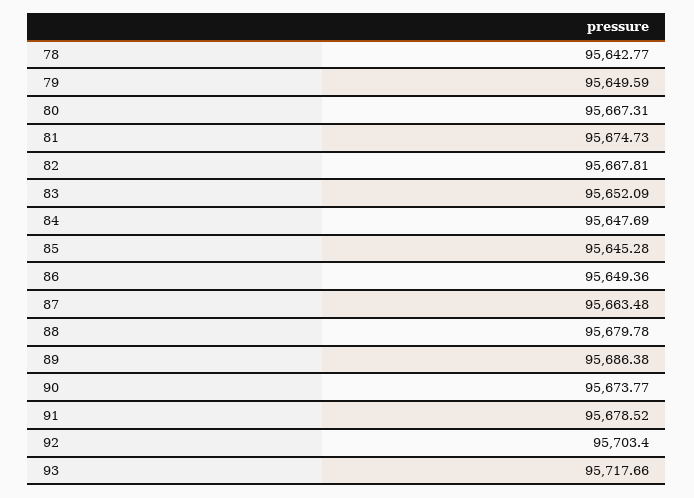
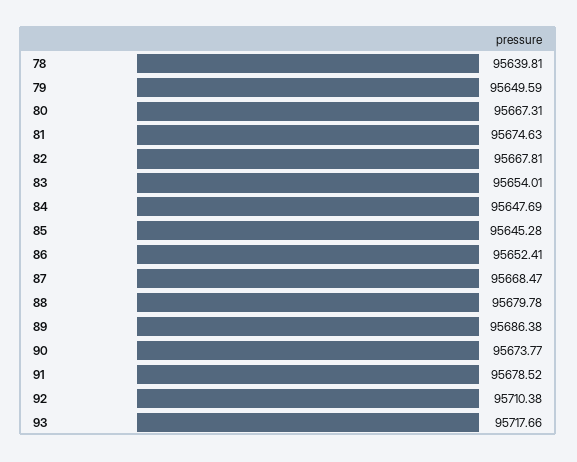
  {
-   "78": 95642.77,
+   "78": 95639.81,
    "79": 95649.59,
    "80": 95667.31,
-   "81": 95674.73,
+   "81": 95674.63,
    "82": 95667.81,
-   "83": 95652.09,
+   "83": 95654.01,
    "84": 95647.69,
    "85": 95645.28,
-   "86": 95649.36,
+   "86": 95652.41,
-   "87": 95663.48,
+   "87": 95668.47,
    "88": 95679.78,
    "89": 95686.38,
    "90": 95673.77,
    "91": 95678.52,
-   "92": 95703.4,
+   "92": 95710.38,
    "93": 95717.66
  }

